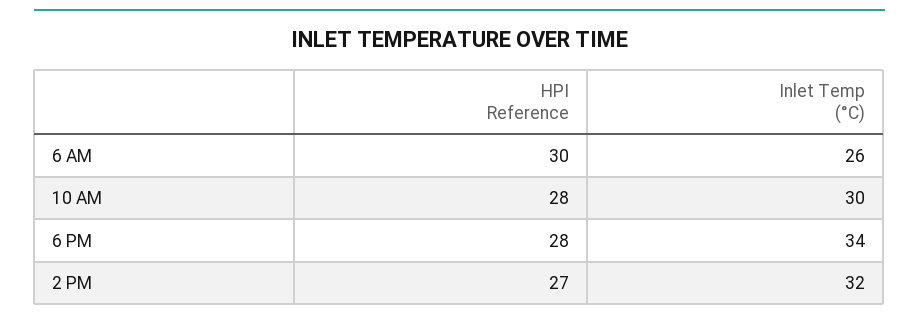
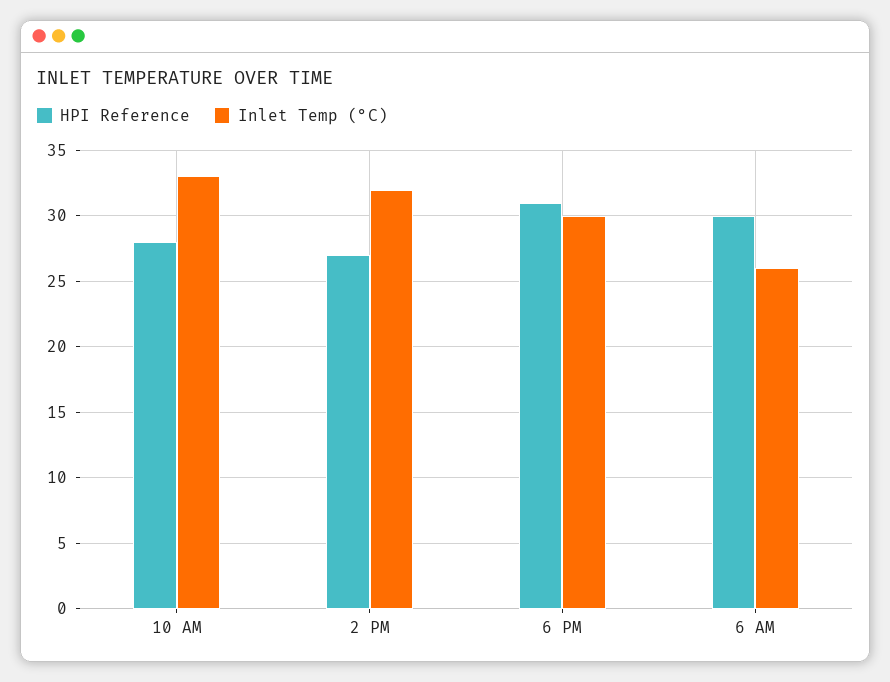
  {
    "HPI Reference": {
      "6 AM": 30,
      "10 AM": 28,
-     "6 PM": 28,
+     "6 PM": 31,
      "2 PM": 27
    },
    "Inlet Temp (°C)": {
      "6 AM": 26,
-     "10 AM": 30,
+     "10 AM": 33,
-     "6 PM": 34,
+     "6 PM": 30,
      "2 PM": 32
    }
  }

